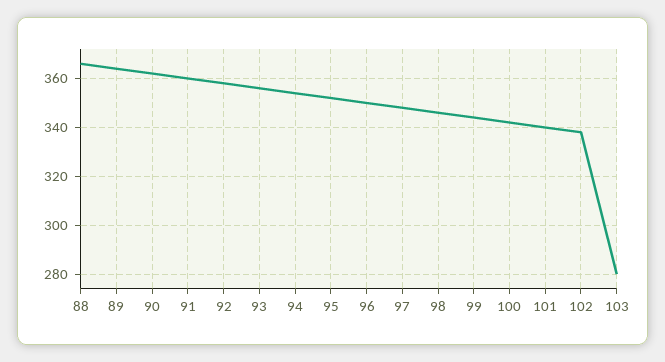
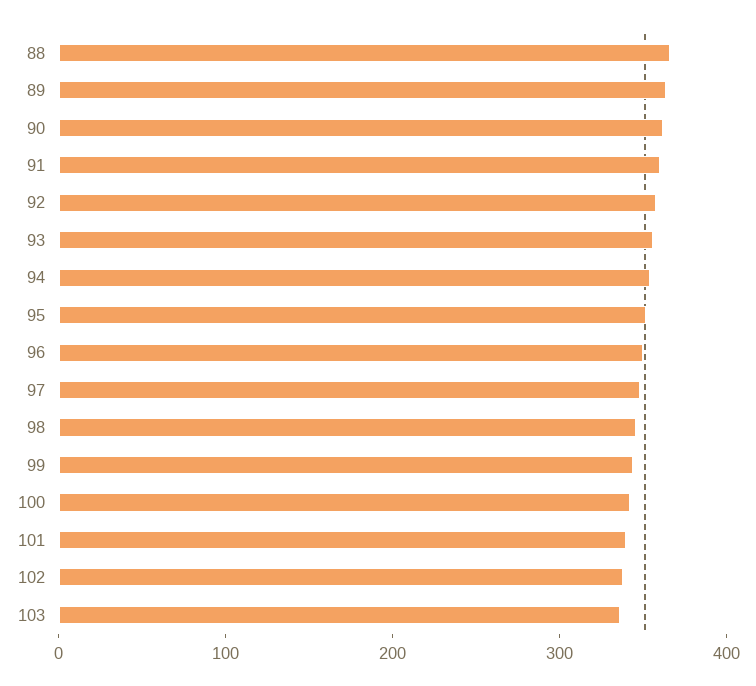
  {
    "88": 365,
    "89": 365,
    "90": 360,
    "91": 360,
    "92": 360,
    "93": 355,
    "94": 355,
    "95": 350,
    "96": 350,
    "97": 350,
    "98": 345,
    "99": 345,
    "100": 340,
    "101": 340,
    "102": 340,
-   "103": 280
+   "103": 340
  }

